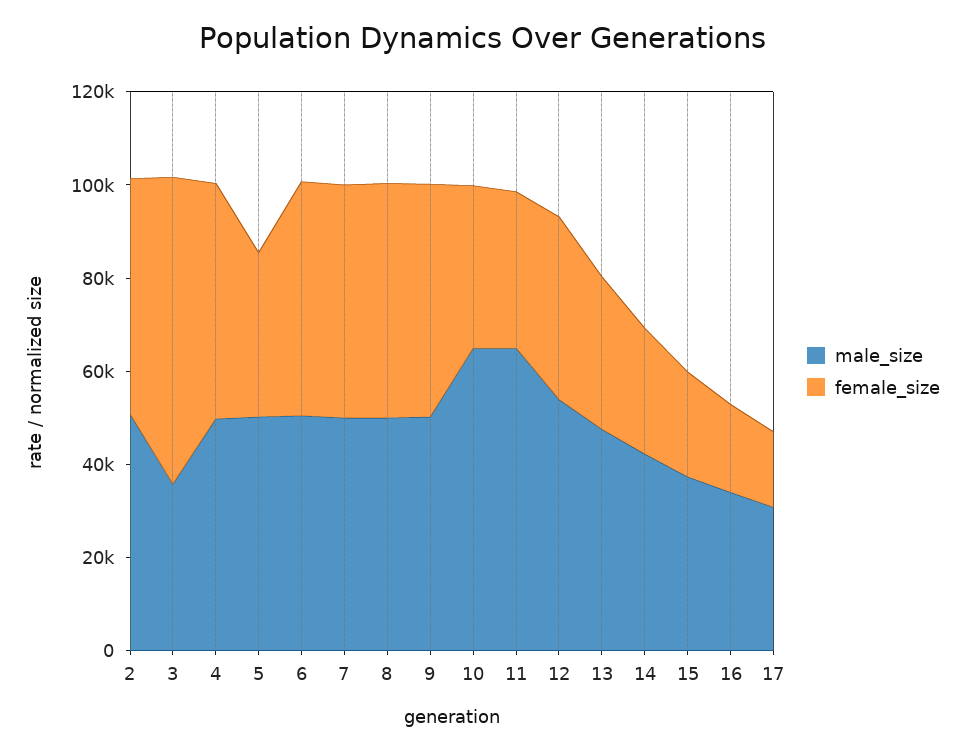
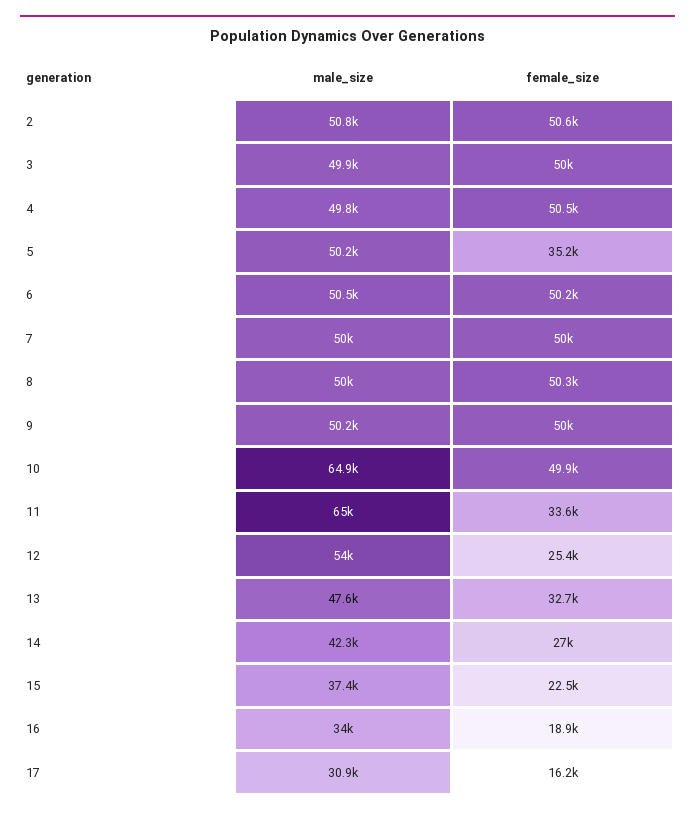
  {
    "male_size": {
      "2": 50800,
-     "3": 35000,
+     "3": 49900,
      "4": 49800,
      "5": 50200,
      "6": 50500,
      "7": 50000,
      "8": 50000,
      "9": 50200,
      "10": 64900,
      "11": 65000,
      "12": 54000,
      "13": 47600,
      "14": 42300,
      "15": 37400,
      "16": 34000,
      "17": 30900
    },
    "female_size": {
      "2": 50600,
-     "3": 65000,
+     "3": 50000,
      "4": 50500,
      "5": 35200,
      "6": 50200,
      "7": 50000,
      "8": 50300,
      "9": 50000,
-     "10": 35000,
+     "10": 49900,
      "11": 33600,
-     "12": 40000,
+     "12": 25400,
      "13": 32700,
      "14": 27000,
      "15": 22500,
      "16": 18900,
      "17": 16200
    }
  }

